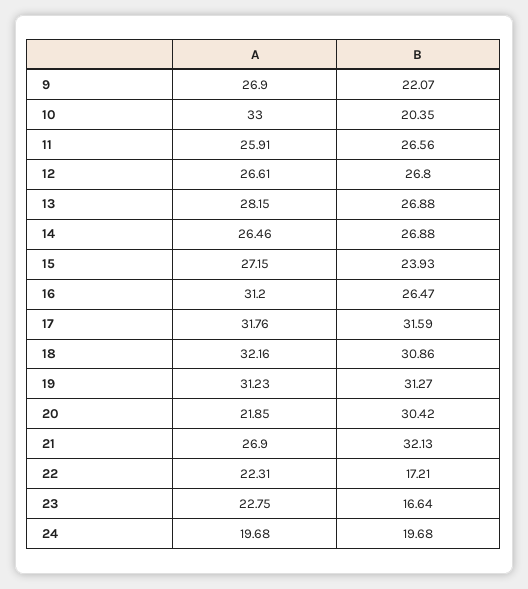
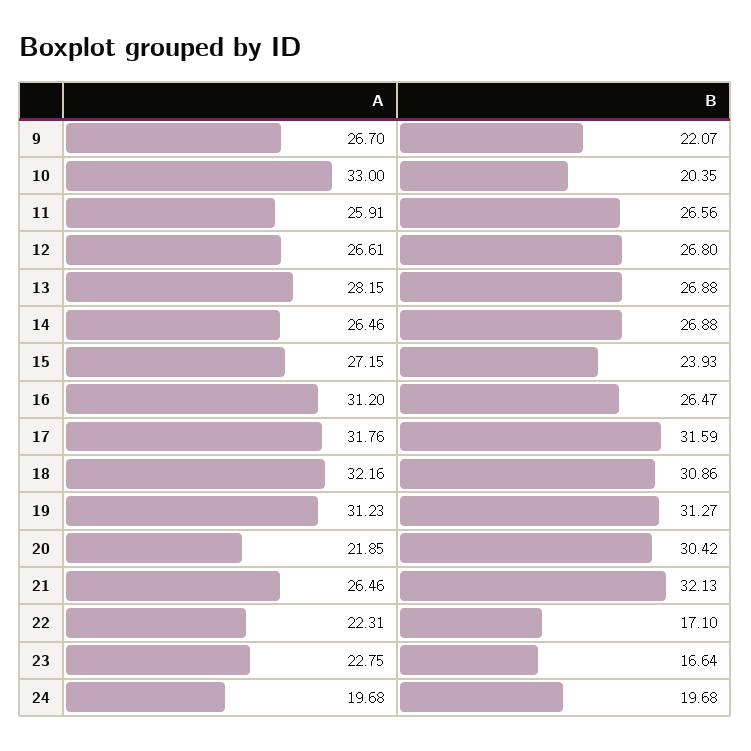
  {
    "A": {
-     "9": 26.9,
+     "9": 26.7,
      "10": 33,
      "11": 25.91,
      "12": 26.61,
      "13": 28.15,
      "14": 26.46,
      "15": 27.15,
      "16": 31.2,
      "17": 31.76,
      "18": 32.16,
      "19": 31.23,
      "20": 21.85,
-     "21": 26.9,
+     "21": 26.46,
      "22": 22.31,
      "23": 22.75,
      "24": 19.68
    },
    "B": {
      "9": 22.07,
      "10": 20.35,
      "11": 26.56,
      "12": 26.8,
      "13": 26.88,
      "14": 26.88,
      "15": 23.93,
      "16": 26.47,
      "17": 31.59,
      "18": 30.86,
      "19": 31.27,
      "20": 30.42,
      "21": 32.13,
-     "22": 17.21,
+     "22": 17.1,
      "23": 16.64,
      "24": 19.68
    }
  }

